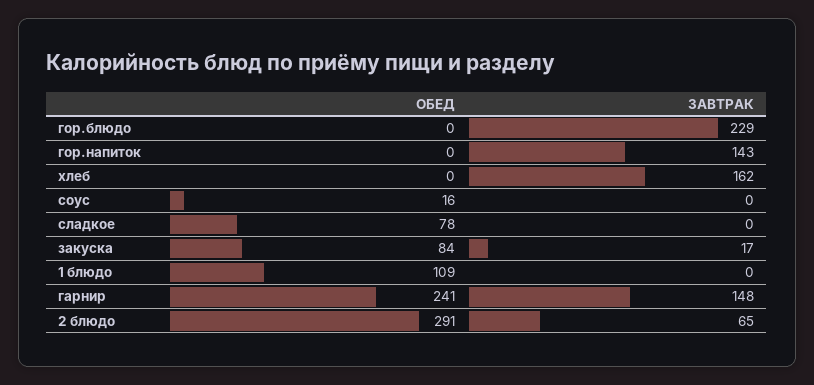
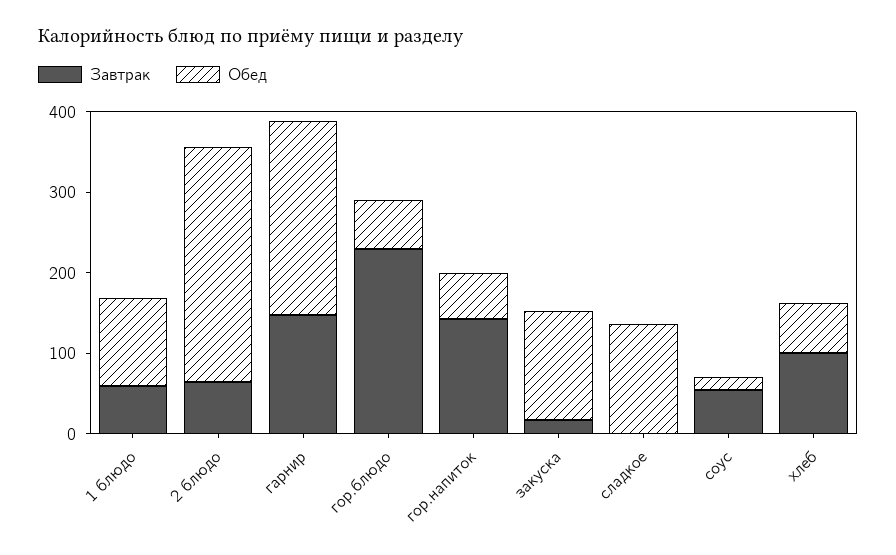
  {
    "ОБЕД": {
-     "гор.блюдо": 0,
+     "гор.блюдо": 60,
-     "гор.напиток": 0,
+     "гор.напиток": 60,
-     "хлеб": 0,
+     "хлеб": 60,
      "соус": 16,
-     "сладкое": 78,
+     "сладкое": 140,
-     "закуска": 84,
+     "закуска": 140,
      "1 блюдо": 109,
      "гарнир": 241,
      "2 блюдо": 291
    },
    "ЗАВТРАК": {
      "гор.блюдо": 229,
      "гор.напиток": 143,
-     "хлеб": 162,
+     "хлеб": 100,
-     "соус": 0,
+     "соус": 60,
      "сладкое": 0,
      "закуска": 17,
-     "1 блюдо": 0,
+     "1 блюдо": 60,
      "гарнир": 148,
      "2 блюдо": 65
    }
  }

